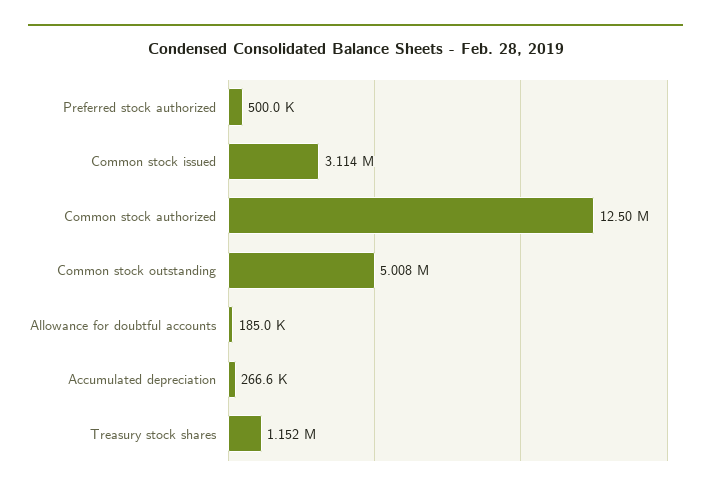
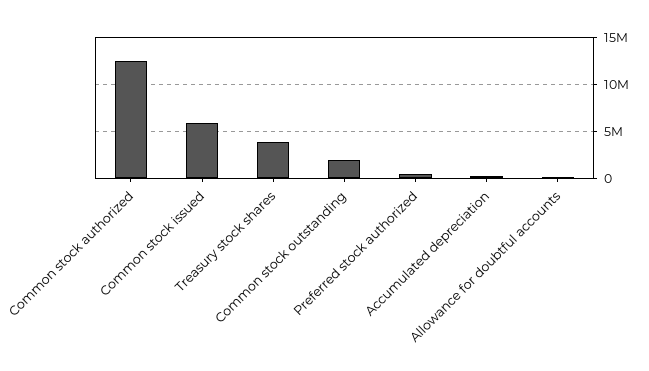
  {
    "Preferred stock authorized": 500000,
-   "Common stock issued": 3114000,
+   "Common stock issued": 6000000,
    "Common stock authorized": 12500000,
-   "Common stock outstanding": 5008000,
+   "Common stock outstanding": 2000000,
    "Allowance for doubtful accounts": 185000,
    "Accumulated depreciation": 266600,
-   "Treasury stock shares": 1152000
+   "Treasury stock shares": 4000000
  }

